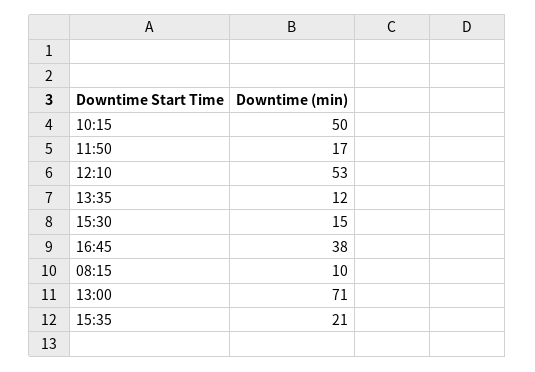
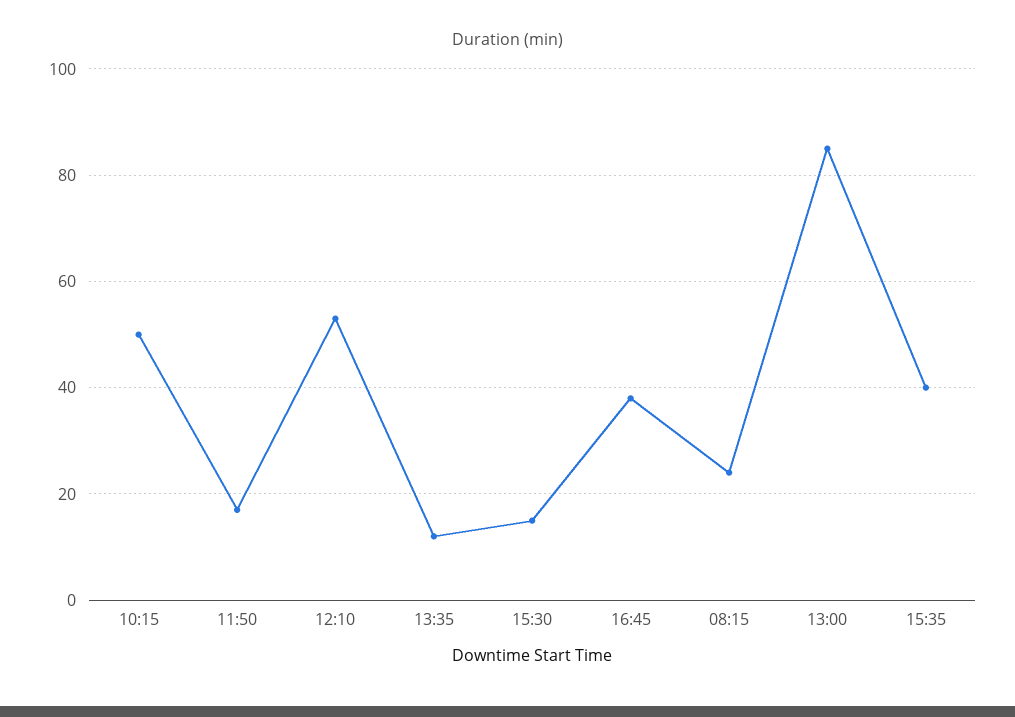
  {
    "10:15": 50,
    "11:50": 17,
    "12:10": 53,
    "13:35": 12,
    "15:30": 15,
    "16:45": 38,
-   "08:15": 10,
+   "08:15": 25,
-   "13:00": 71,
+   "13:00": 85,
-   "15:35": 21
+   "15:35": 40
  }

